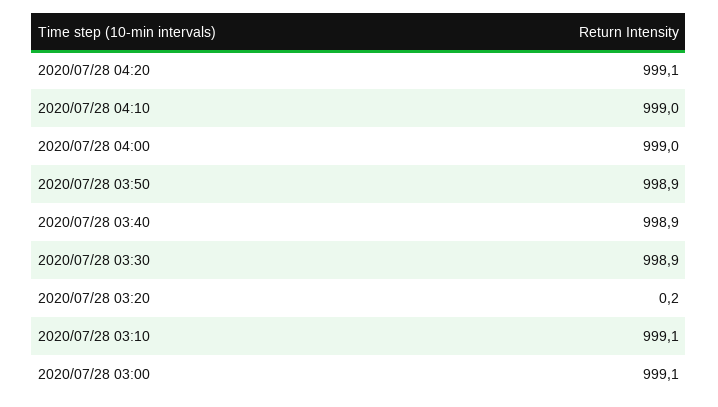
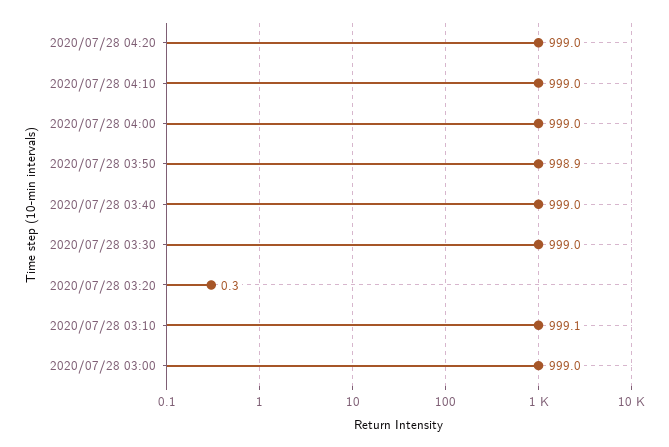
  {
-   "2020/07/28 04:20": 999.1,
+   "2020/07/28 04:20": 999,
    "2020/07/28 04:10": 999,
    "2020/07/28 04:00": 999,
    "2020/07/28 03:50": 998.9,
-   "2020/07/28 03:40": 998.9,
+   "2020/07/28 03:40": 999,
-   "2020/07/28 03:30": 998.9,
+   "2020/07/28 03:30": 999,
-   "2020/07/28 03:20": 0.2,
+   "2020/07/28 03:20": 0.3,
    "2020/07/28 03:10": 999.1,
-   "2020/07/28 03:00": 999.1
+   "2020/07/28 03:00": 999
  }

